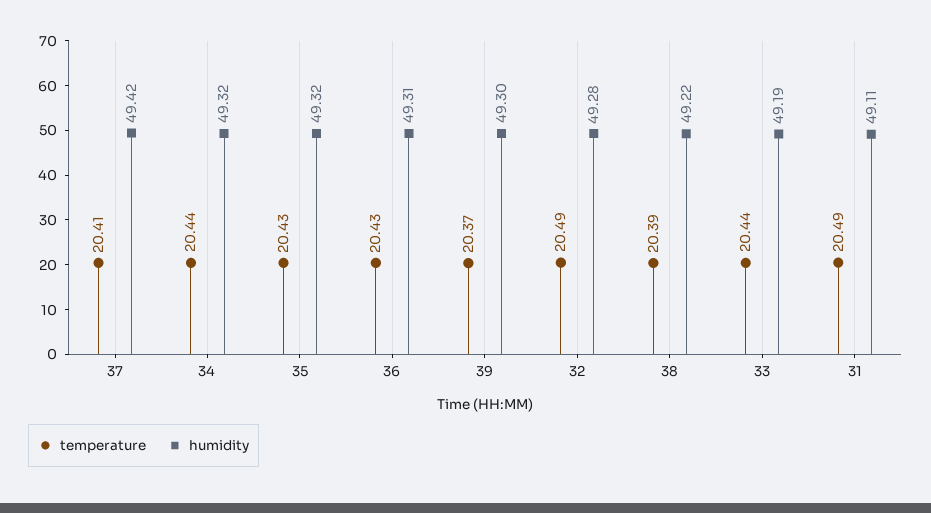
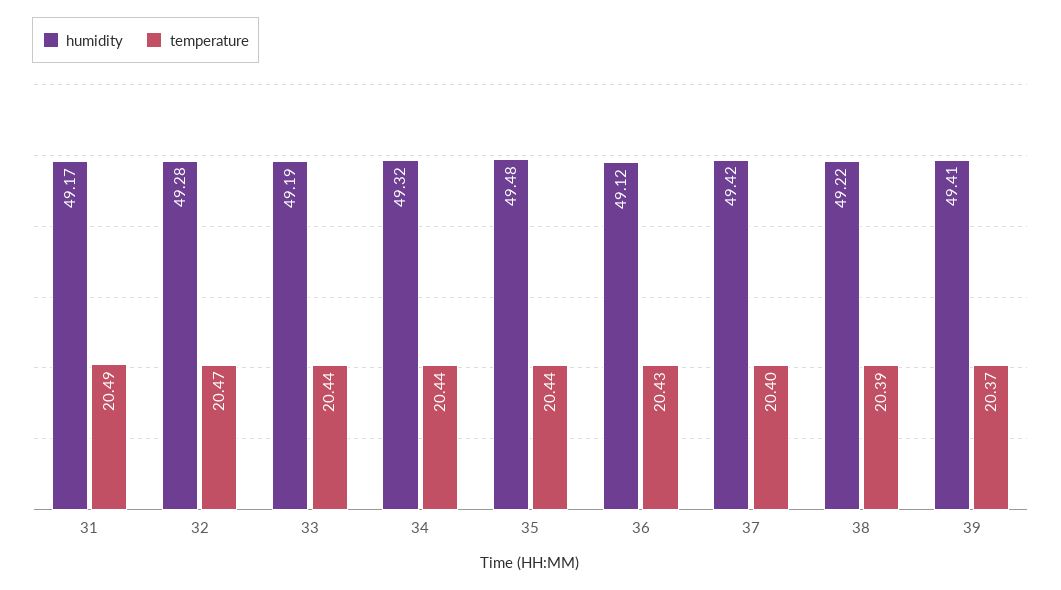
  {
    "temperature": {
-     "37": 20.41,
+     "37": 20.4,
      "34": 20.44,
-     "35": 20.43,
+     "35": 20.44,
      "36": 20.43,
      "39": 20.37,
-     "32": 20.49,
+     "32": 20.47,
      "38": 20.39,
      "33": 20.44,
      "31": 20.49
    },
    "humidity": {
      "37": 49.42,
      "34": 49.32,
-     "35": 49.32,
+     "35": 49.48,
-     "36": 49.31,
+     "36": 49.12,
-     "39": 49.3,
+     "39": 49.41,
      "32": 49.28,
      "38": 49.22,
      "33": 49.19,
-     "31": 49.11
+     "31": 49.17
    }
  }

